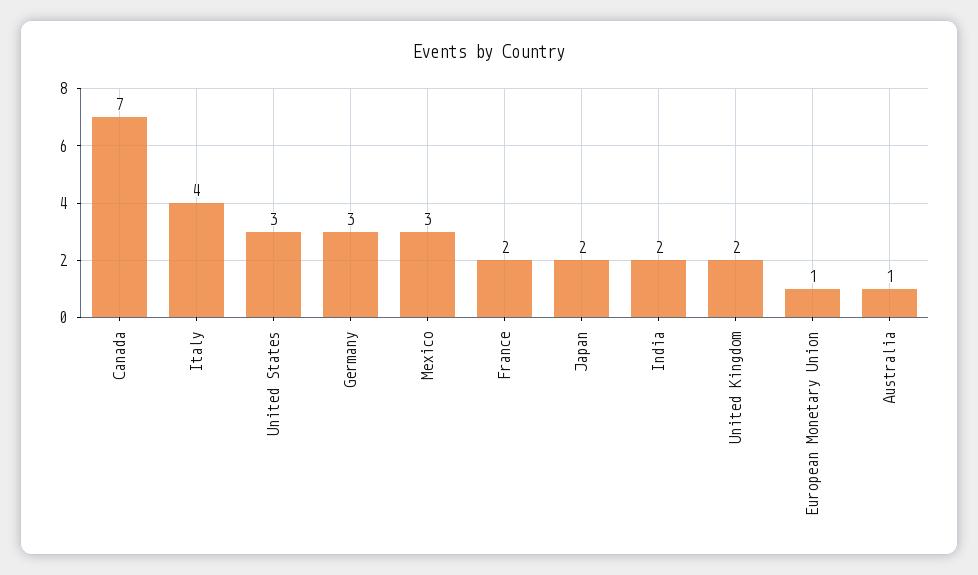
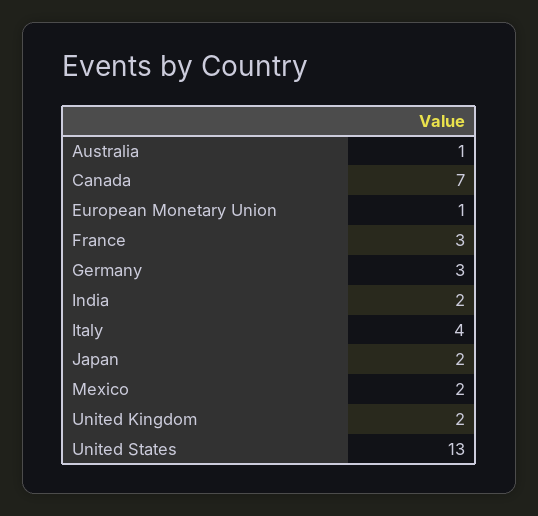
  {
    "Canada": 7,
    "Italy": 4,
-   "United States": 3,
+   "United States": 13,
    "Germany": 3,
-   "Mexico": 3,
+   "Mexico": 2,
-   "France": 2,
+   "France": 3,
    "Japan": 2,
    "India": 2,
    "United Kingdom": 2,
    "European Monetary Union": 1,
    "Australia": 1
  }

